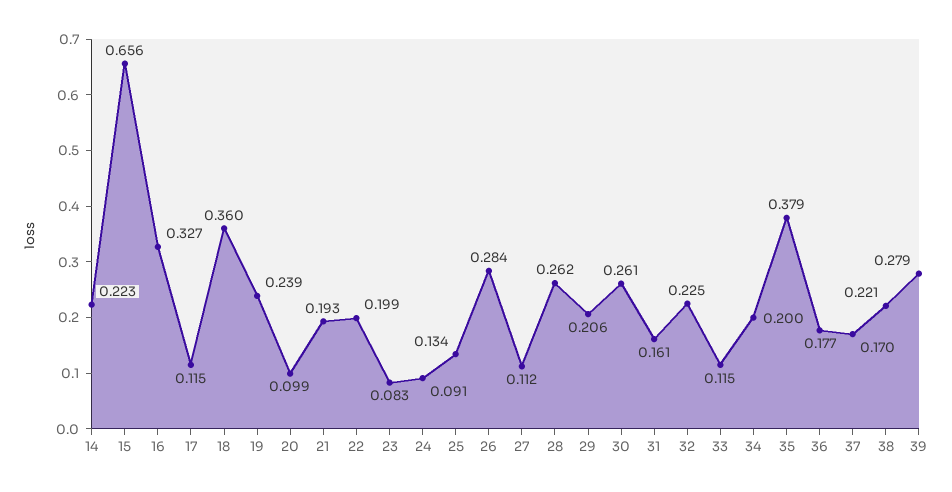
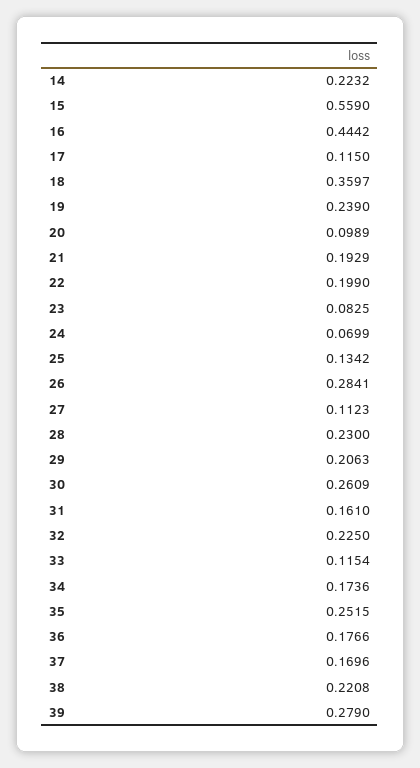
  {
    "14": 0.2232,
-   "15": 0.656,
+   "15": 0.559,
-   "16": 0.327,
+   "16": 0.4442,
    "17": 0.115,
    "18": 0.3597,
    "19": 0.239,
    "20": 0.0989,
    "21": 0.1929,
    "22": 0.199,
    "23": 0.0825,
-   "24": 0.091,
+   "24": 0.0699,
    "25": 0.1342,
    "26": 0.2841,
    "27": 0.1123,
-   "28": 0.262,
+   "28": 0.23,
    "29": 0.2063,
    "30": 0.2609,
    "31": 0.161,
    "32": 0.225,
    "33": 0.1154,
-   "34": 0.2,
+   "34": 0.1736,
-   "35": 0.379,
+   "35": 0.2515,
    "36": 0.1766,
    "37": 0.1696,
    "38": 0.2208,
    "39": 0.279
  }

